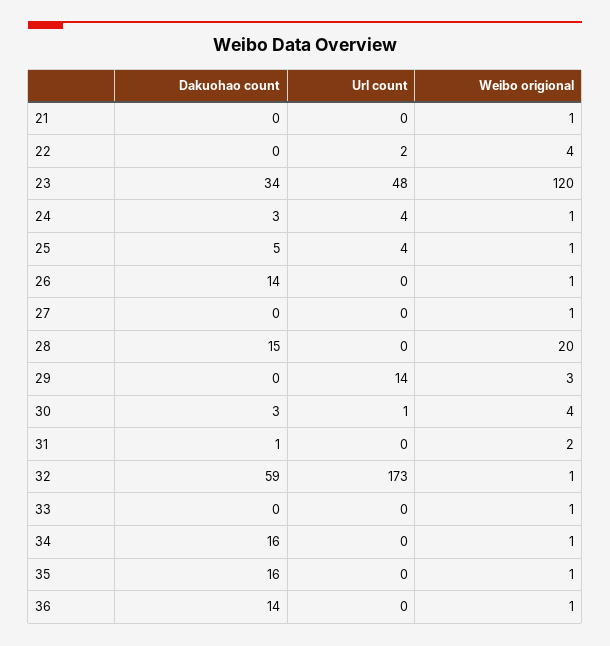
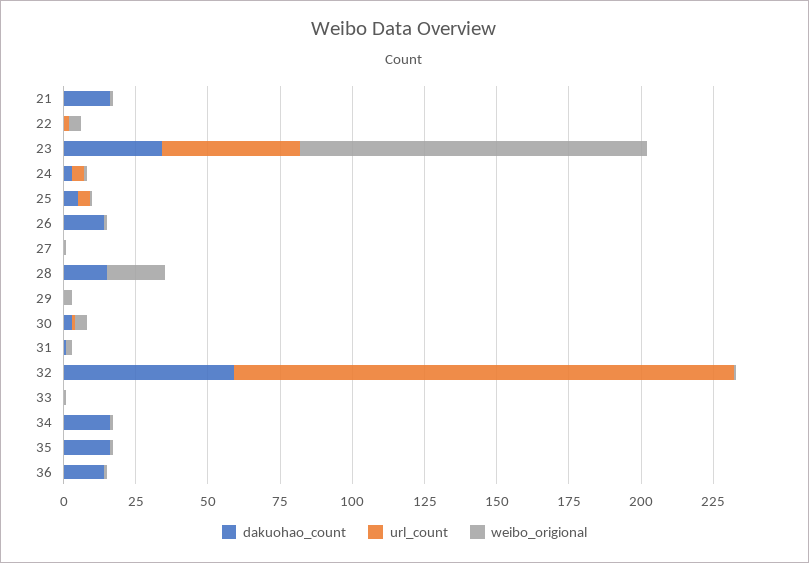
  {
    "Dakuohao count": {
-     "21": 0,
+     "21": 15,
      "22": 0,
      "23": 34,
      "24": 3,
      "25": 5,
      "26": 14,
      "27": 0,
      "28": 15,
      "29": 0,
      "30": 3,
      "31": 1,
      "32": 59,
      "33": 0,
      "34": 16,
      "35": 16,
      "36": 14
    },
    "Url count": {
      "21": 0,
      "22": 2,
      "23": 48,
      "24": 4,
      "25": 4,
      "26": 0,
      "27": 0,
      "28": 0,
-     "29": 14,
+     "29": 0,
      "30": 1,
      "31": 0,
      "32": 173,
      "33": 0,
      "34": 0,
      "35": 0,
      "36": 0
    },
    "Weibo origional": {
      "21": 1,
      "22": 4,
      "23": 120,
      "24": 1,
      "25": 1,
      "26": 1,
      "27": 1,
      "28": 20,
      "29": 3,
      "30": 4,
      "31": 2,
      "32": 1,
      "33": 1,
      "34": 1,
      "35": 1,
      "36": 1
    }
  }

